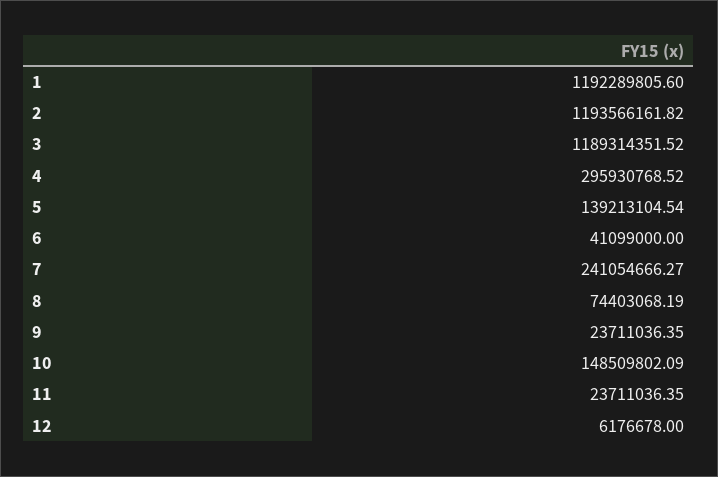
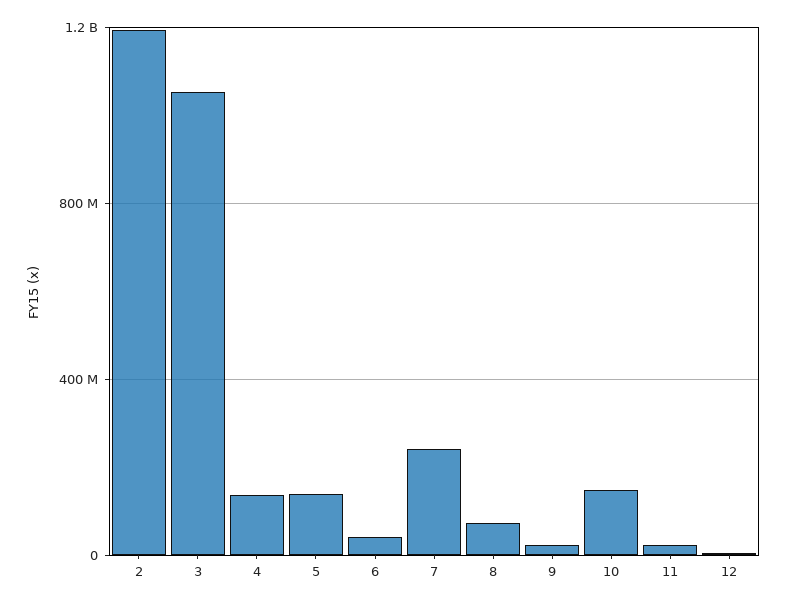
  {
-   "1": 1192289805.6,
    "2": 1193566161.82,
-   "3": 1189314351.52,
+   "3": 1050000000,
-   "4": 295930768.52,
+   "4": 150000000,
    "5": 139213104.54,
    "6": 41099000,
    "7": 241054666.27,
    "8": 74403068.19,
    "9": 23711036.35,
    "10": 148509802.09,
    "11": 23711036.35,
    "12": 6176678
  }

